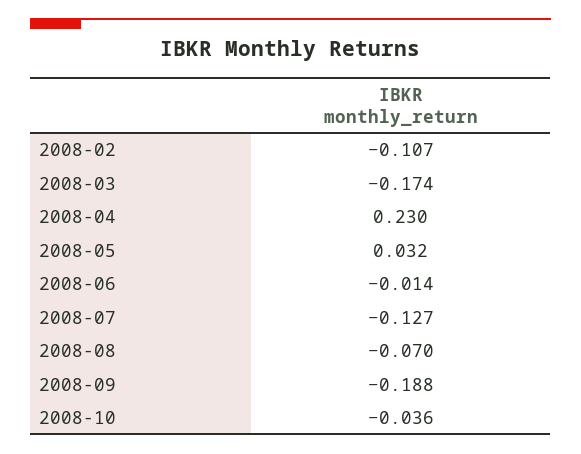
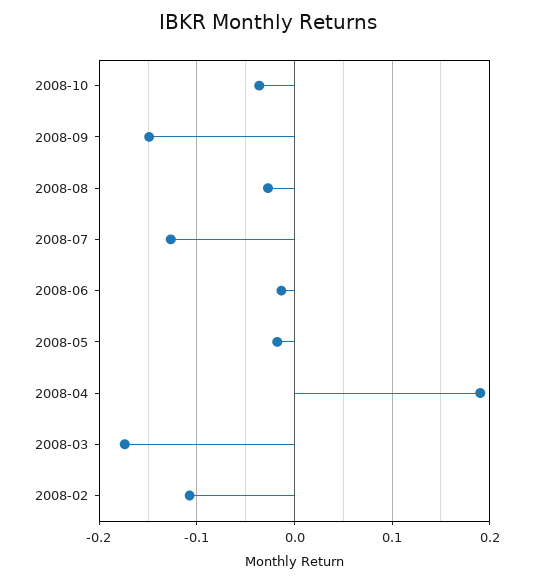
  {
    "2008-02": -0.107,
    "2008-03": -0.174,
-   "2008-04": 0.23,
+   "2008-04": 0.19,
-   "2008-05": 0.032,
+   "2008-05": -0.02,
    "2008-06": -0.014,
    "2008-07": -0.127,
-   "2008-08": -0.07,
+   "2008-08": -0.03,
-   "2008-09": -0.188,
+   "2008-09": -0.15,
    "2008-10": -0.036
  }

